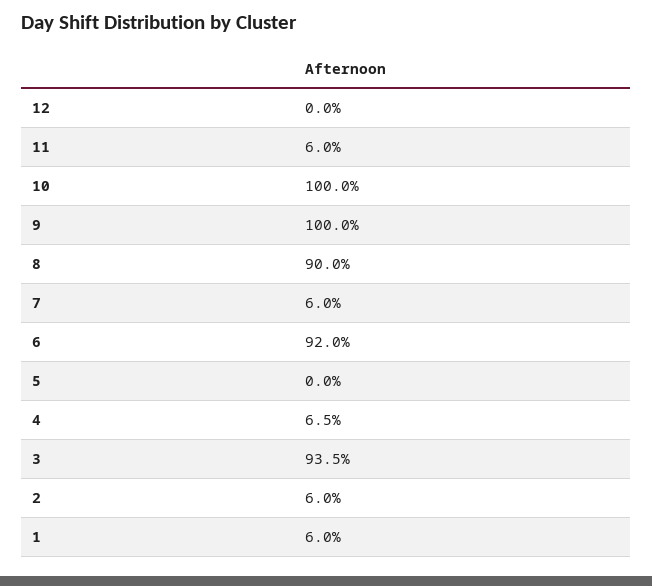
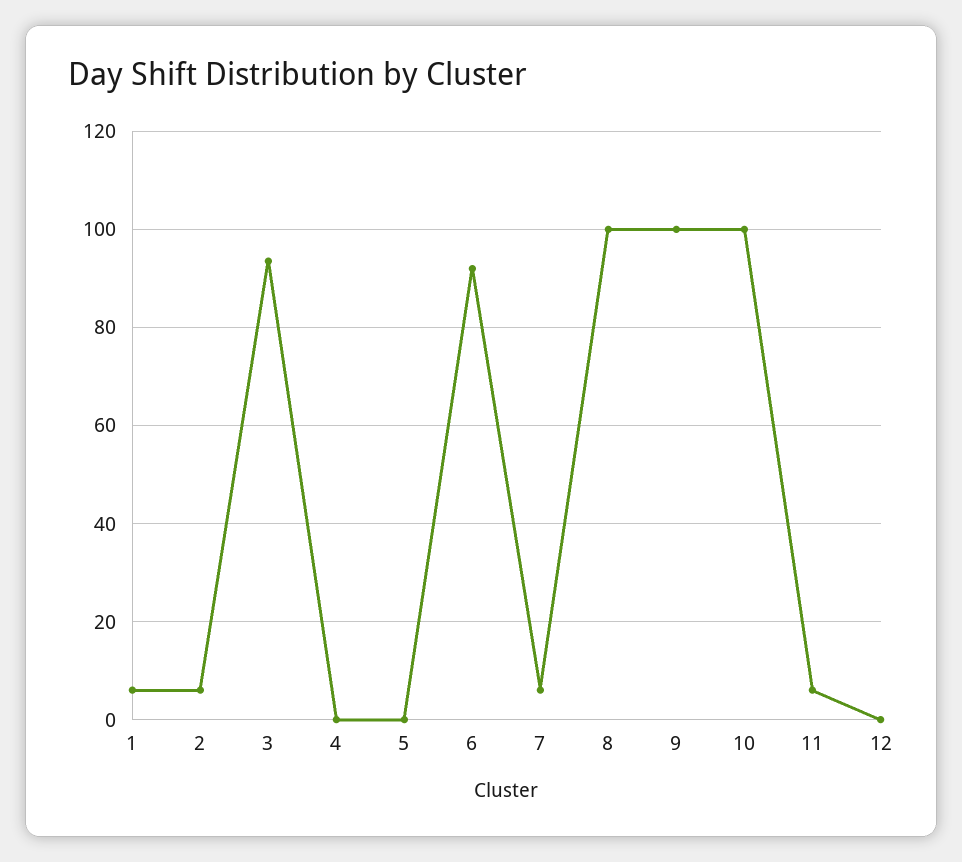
  {
    "12": 0,
    "11": 6,
    "10": 100,
    "9": 100,
-   "8": 90,
+   "8": 100,
    "7": 6,
    "6": 92,
    "5": 0,
-   "4": 6.5,
+   "4": 0,
    "3": 93.5,
    "2": 6,
    "1": 6
  }

